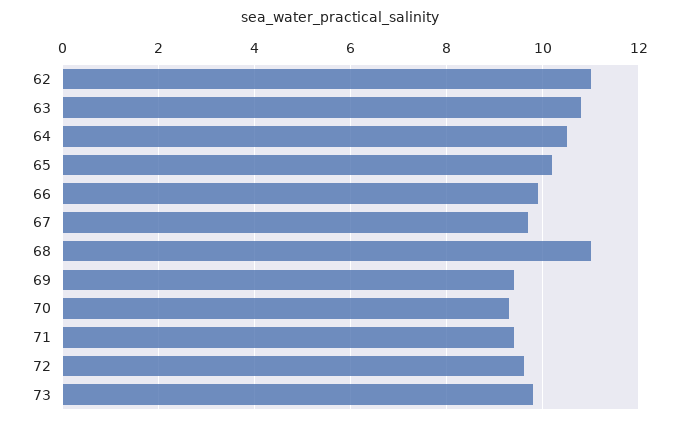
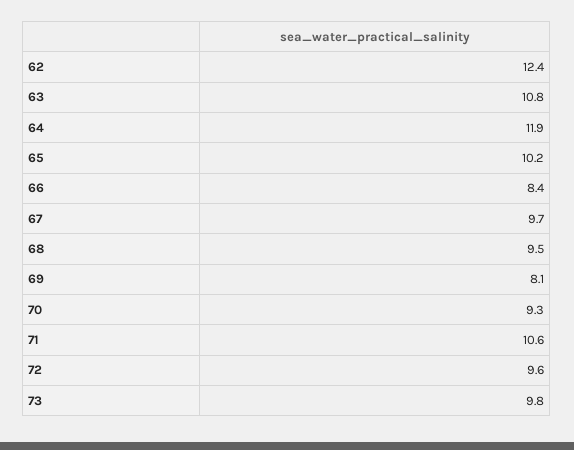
  {
-   "62": 11,
+   "62": 12.4,
    "63": 10.8,
-   "64": 10.5,
+   "64": 11.9,
    "65": 10.2,
-   "66": 10,
+   "66": 8.4,
    "67": 9.7,
-   "68": 11,
+   "68": 9.5,
-   "69": 9.5,
+   "69": 8.1,
    "70": 9.3,
-   "71": 9.5,
+   "71": 10.6,
    "72": 9.6,
    "73": 9.8
  }

